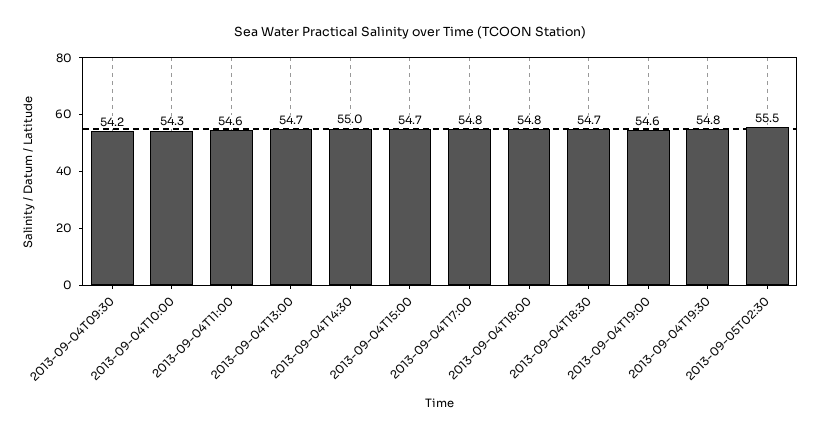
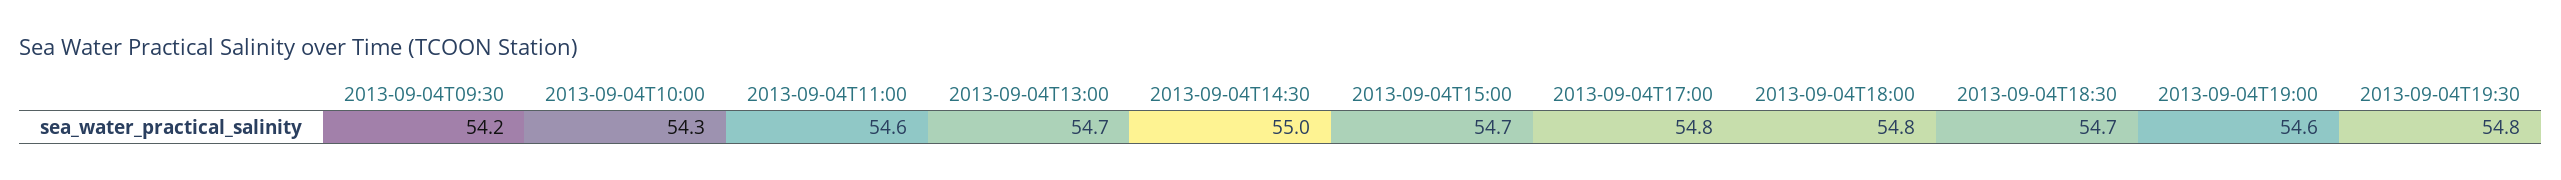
  {
    "2013-09-04T09:30": 54.2,
    "2013-09-04T10:00": 54.3,
    "2013-09-04T11:00": 54.6,
    "2013-09-04T13:00": 54.7,
    "2013-09-04T14:30": 55,
    "2013-09-04T15:00": 54.7,
    "2013-09-04T17:00": 54.8,
    "2013-09-04T18:00": 54.8,
    "2013-09-04T18:30": 54.7,
    "2013-09-04T19:00": 54.6,
-   "2013-09-04T19:30": 54.8,
+   "2013-09-04T19:30": 54.8
-   "2013-09-05T02:30": 55.5
  }

